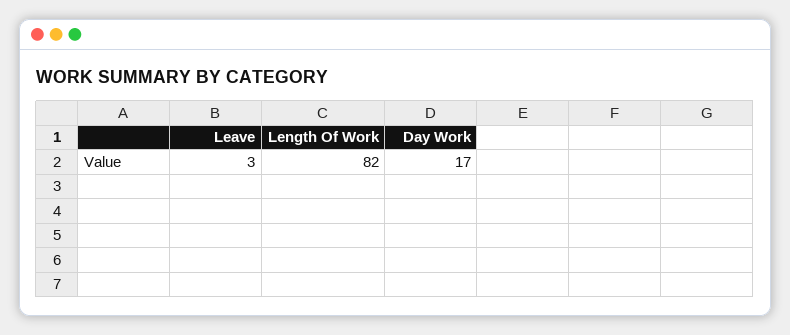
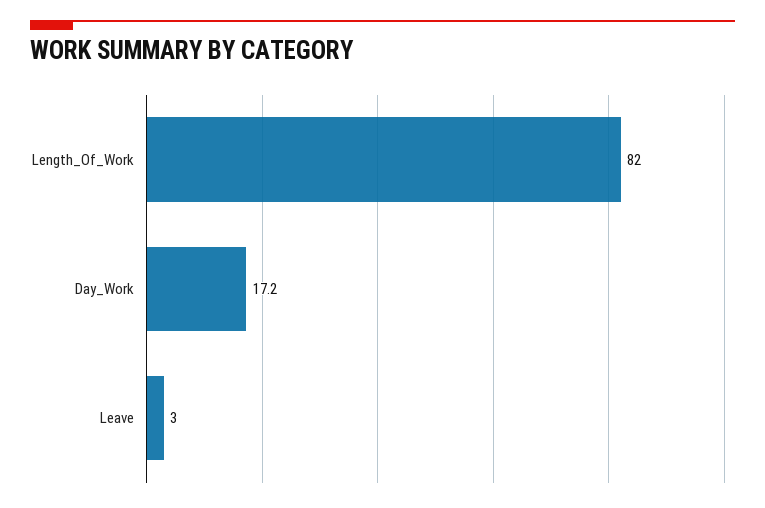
  {
    "Leave": 3,
    "Length Of Work": 82,
-   "Day Work": 17
+   "Day Work": 17.2
  }

